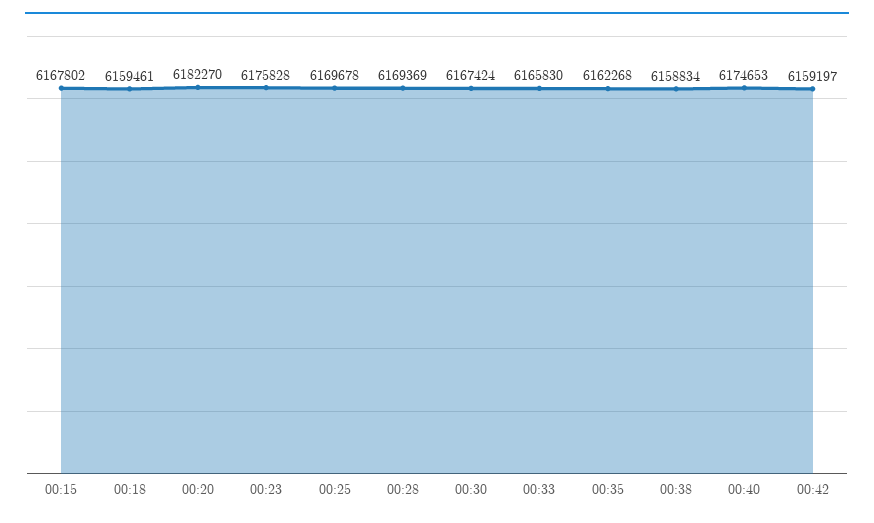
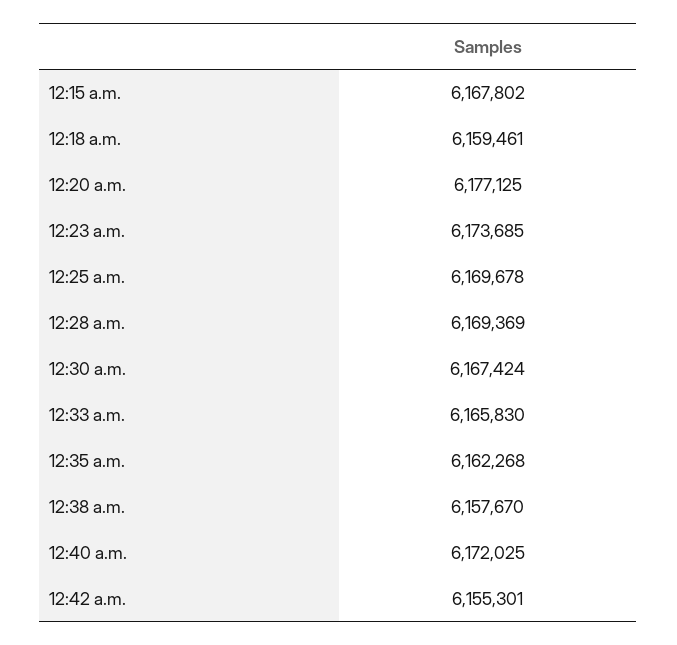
  {
    "00:15": 6167802,
    "00:18": 6159461,
-   "00:20": 6182270,
+   "00:20": 6177125,
-   "00:23": 6175828,
+   "00:23": 6173685,
    "00:25": 6169678,
    "00:28": 6169369,
    "00:30": 6167424,
    "00:33": 6165830,
    "00:35": 6162268,
-   "00:38": 6158834,
+   "00:38": 6157670,
-   "00:40": 6174653,
+   "00:40": 6172025,
-   "00:42": 6159197
+   "00:42": 6155301
  }

